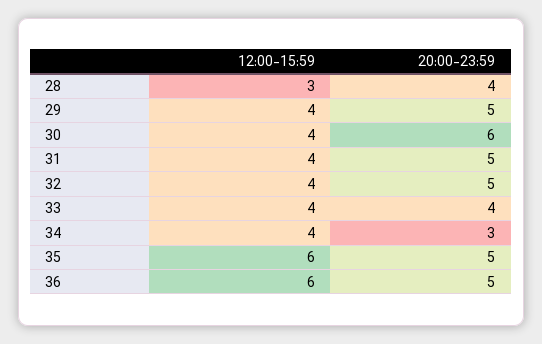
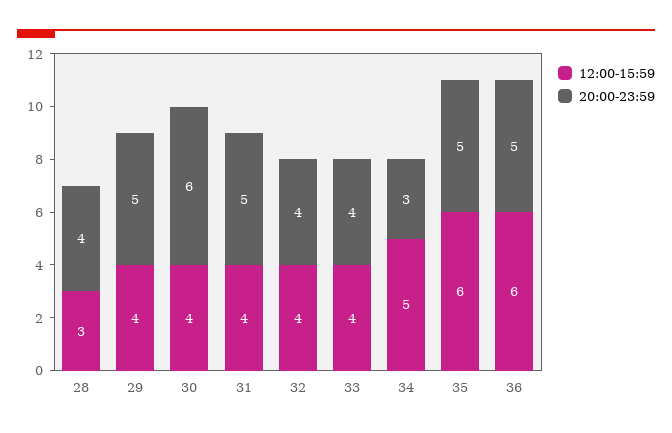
  {
    "12:00-15:59": {
      "28": 3,
      "29": 4,
      "30": 4,
      "31": 4,
      "32": 4,
      "33": 4,
-     "34": 4,
+     "34": 5,
      "35": 6,
      "36": 6
    },
    "20:00-23:59": {
      "28": 4,
      "29": 5,
      "30": 6,
      "31": 5,
-     "32": 5,
+     "32": 4,
      "33": 4,
      "34": 3,
      "35": 5,
      "36": 5
    }
  }

